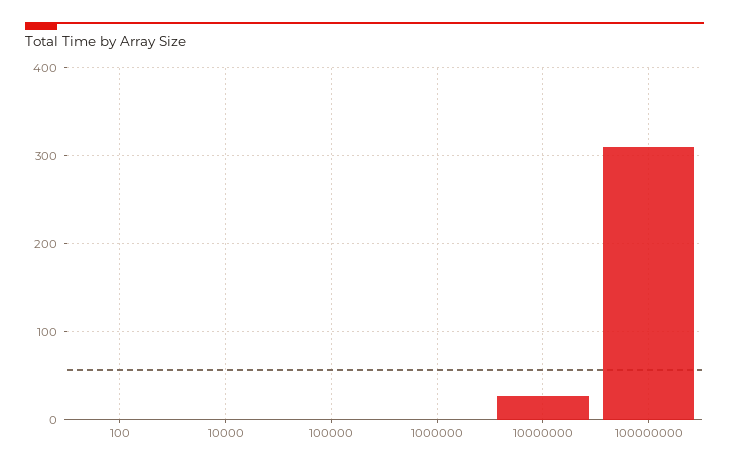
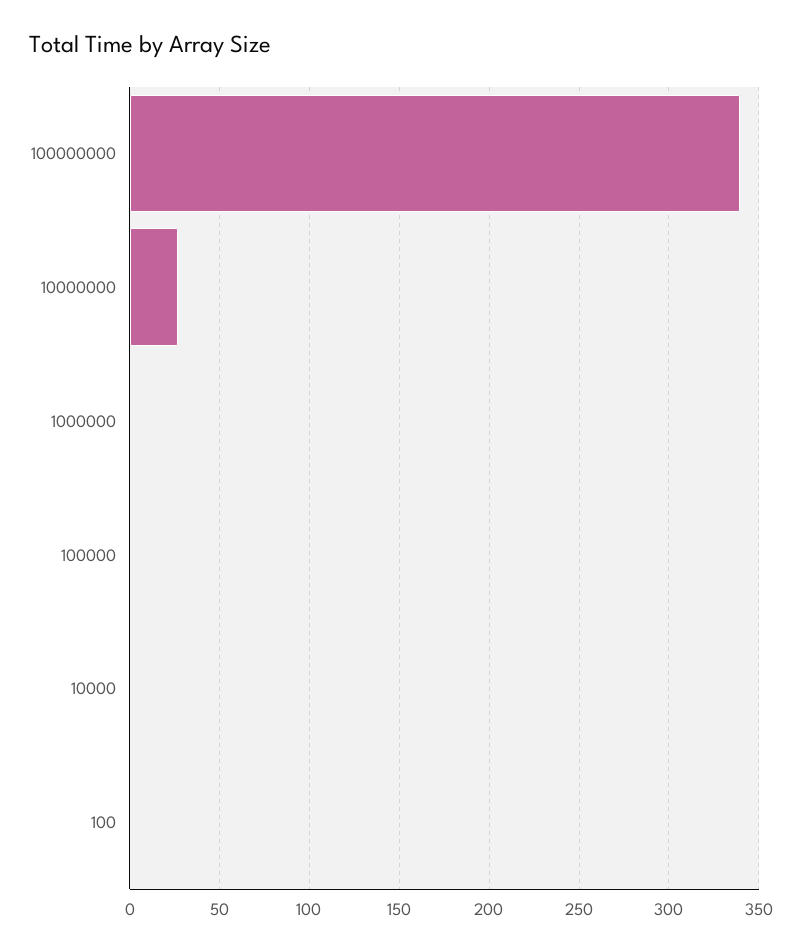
  {
    "100": 0,
    "10000": 0,
    "100000": 0,
    "1000000": 0,
    "10000000": 25,
-   "100000000": 310
+   "100000000": 340
  }

